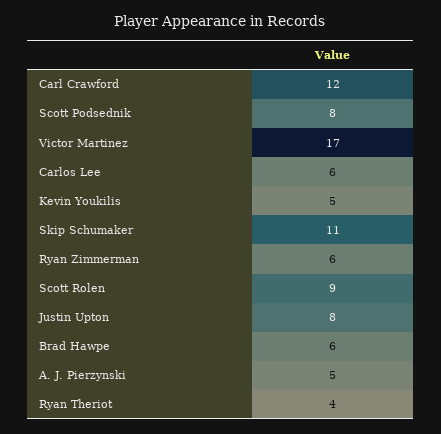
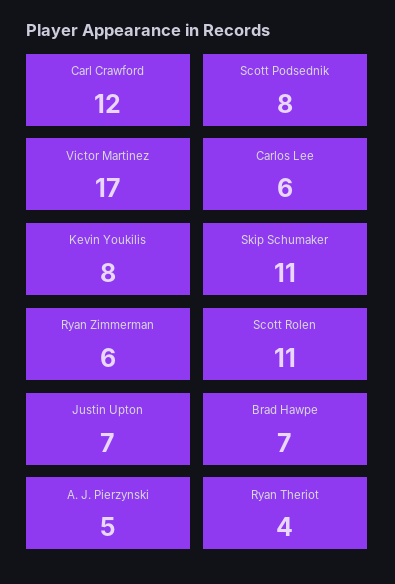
  {
    "Carl Crawford": 12,
    "Scott Podsednik": 8,
    "Victor Martinez": 17,
    "Carlos Lee": 6,
-   "Kevin Youkilis": 5,
+   "Kevin Youkilis": 8,
    "Skip Schumaker": 11,
    "Ryan Zimmerman": 6,
-   "Scott Rolen": 9,
+   "Scott Rolen": 11,
-   "Justin Upton": 8,
+   "Justin Upton": 7,
-   "Brad Hawpe": 6,
+   "Brad Hawpe": 7,
    "A. J. Pierzynski": 5,
    "Ryan Theriot": 4
  }

